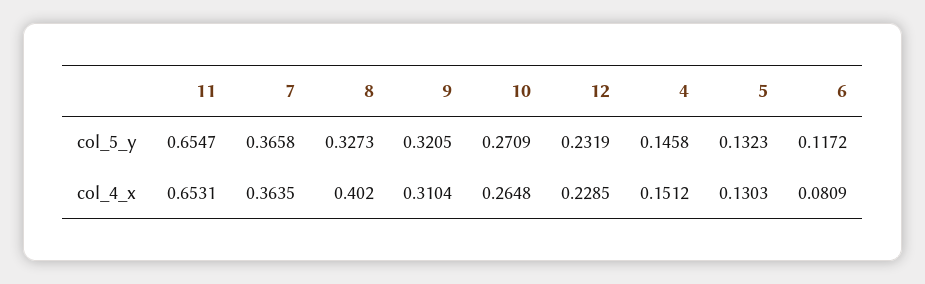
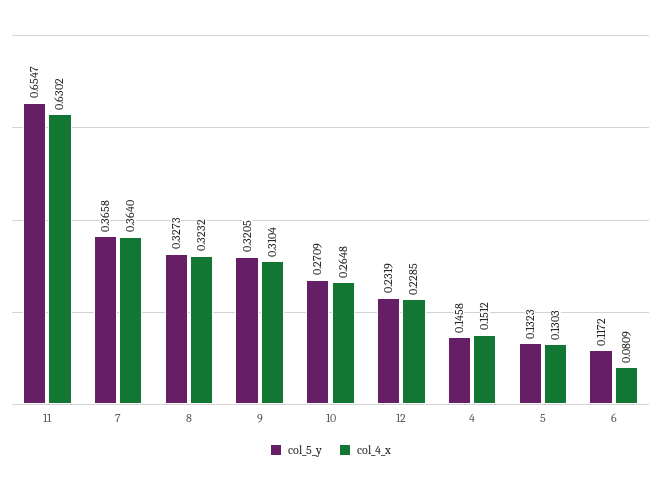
  {
    "col_5_y": {
      "11": 0.6547,
      "7": 0.3658,
      "8": 0.3273,
      "9": 0.3205,
      "10": 0.2709,
      "12": 0.2319,
      "4": 0.1458,
      "5": 0.1323,
      "6": 0.1172
    },
    "col_4_x": {
-     "11": 0.6531,
+     "11": 0.6302,
-     "7": 0.3635,
+     "7": 0.364,
-     "8": 0.402,
+     "8": 0.3232,
      "9": 0.3104,
      "10": 0.2648,
      "12": 0.2285,
      "4": 0.1512,
      "5": 0.1303,
      "6": 0.0809
    }
  }

